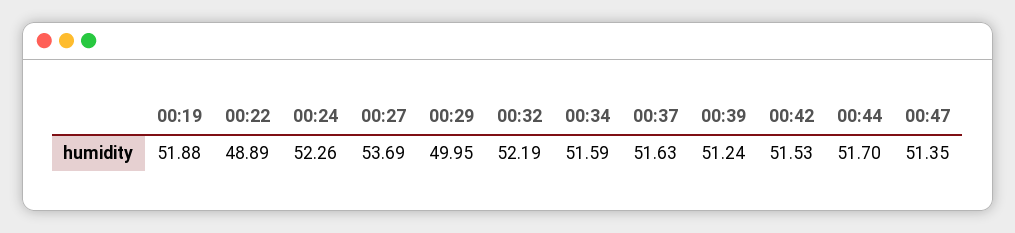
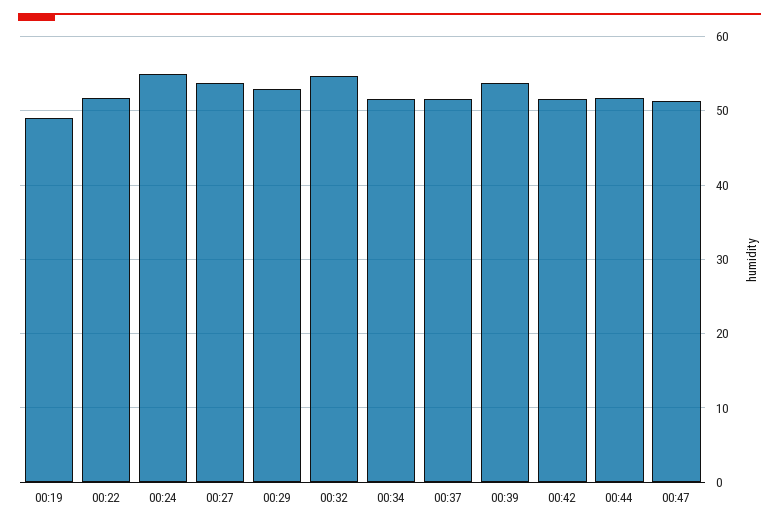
  {
-   "00:19": 51.88,
+   "00:19": 49,
-   "00:22": 48.89,
+   "00:22": 52,
-   "00:24": 52.26,
+   "00:24": 55,
    "00:27": 53.69,
-   "00:29": 49.95,
+   "00:29": 53,
-   "00:32": 52.19,
+   "00:32": 55,
    "00:34": 51.59,
    "00:37": 51.63,
-   "00:39": 51.24,
+   "00:39": 54,
    "00:42": 51.53,
    "00:44": 51.7,
    "00:47": 51.35
  }

